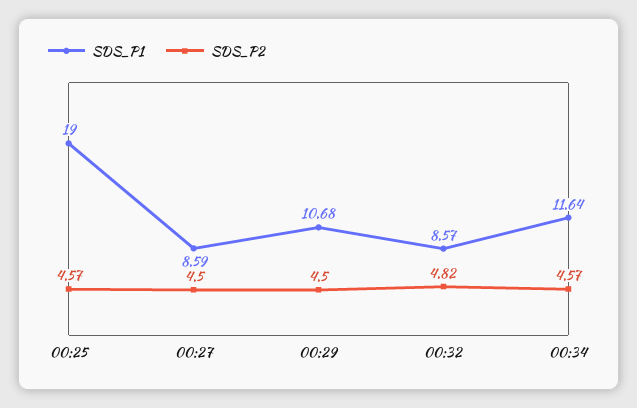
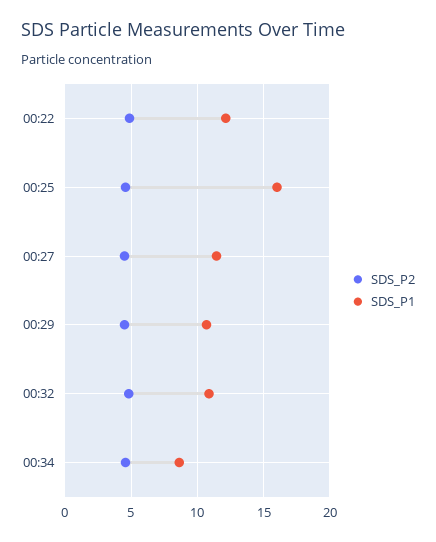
  {
    "SDS_P1": {
-     "00:25": 19,
+     "00:25": 16,
-     "00:27": 8.59,
+     "00:27": 11.5,
      "00:29": 10.68,
-     "00:32": 8.57,
+     "00:32": 11,
-     "00:34": 11.64
+     "00:34": 8.5,
+     "00:22": 12
    },
    "SDS_P2": {
      "00:25": 4.57,
      "00:27": 4.5,
      "00:29": 4.5,
      "00:32": 4.82,
-     "00:34": 4.57
+     "00:34": 4.57,
+     "00:22": 5
    }
  }

